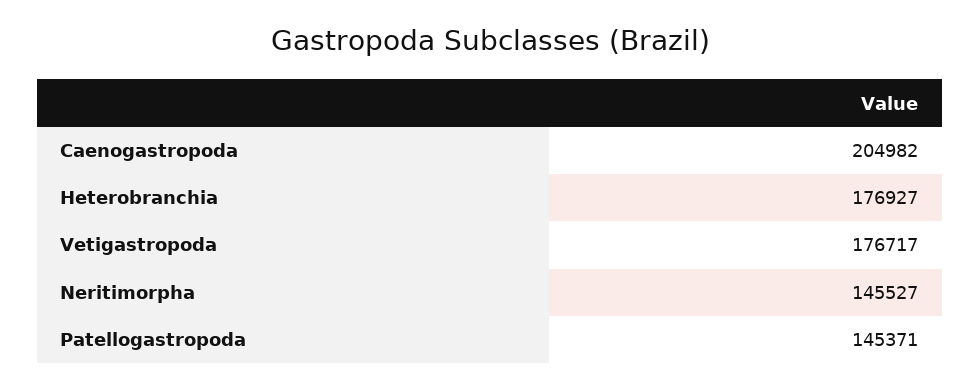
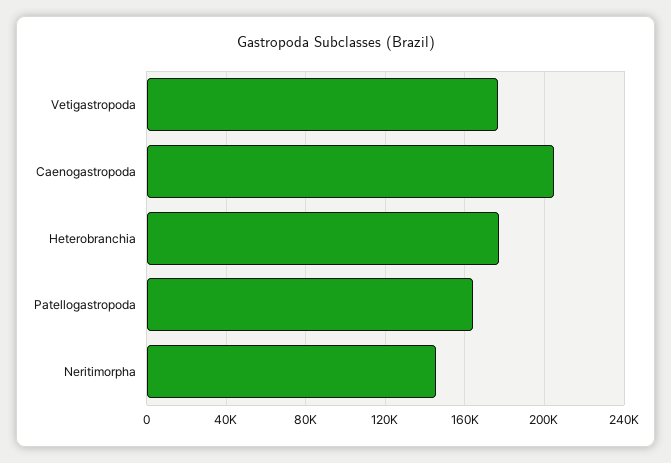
  {
    "Caenogastropoda": 204982,
    "Heterobranchia": 176927,
    "Vetigastropoda": 176717,
    "Neritimorpha": 145527,
-   "Patellogastropoda": 145371
+   "Patellogastropoda": 165000
  }

